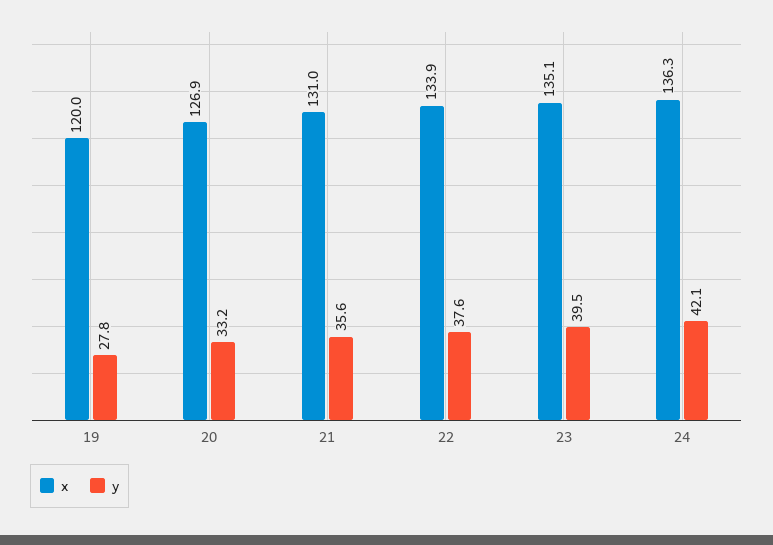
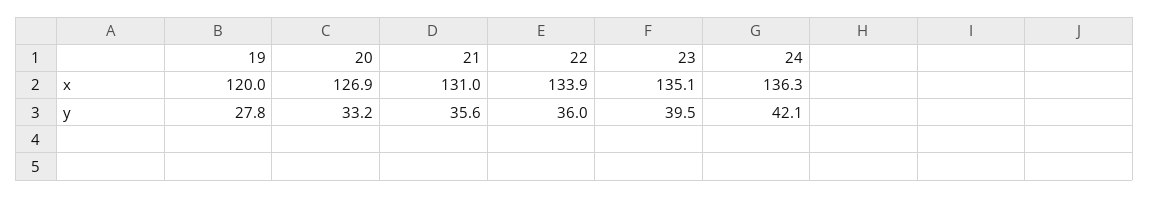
  {
    "x": {
      "19": 120,
      "20": 126.9,
      "21": 131,
      "22": 133.9,
      "23": 135.1,
      "24": 136.3
    },
    "y": {
      "19": 27.8,
      "20": 33.2,
      "21": 35.6,
-     "22": 37.6,
+     "22": 36,
      "23": 39.5,
      "24": 42.1
    }
  }

